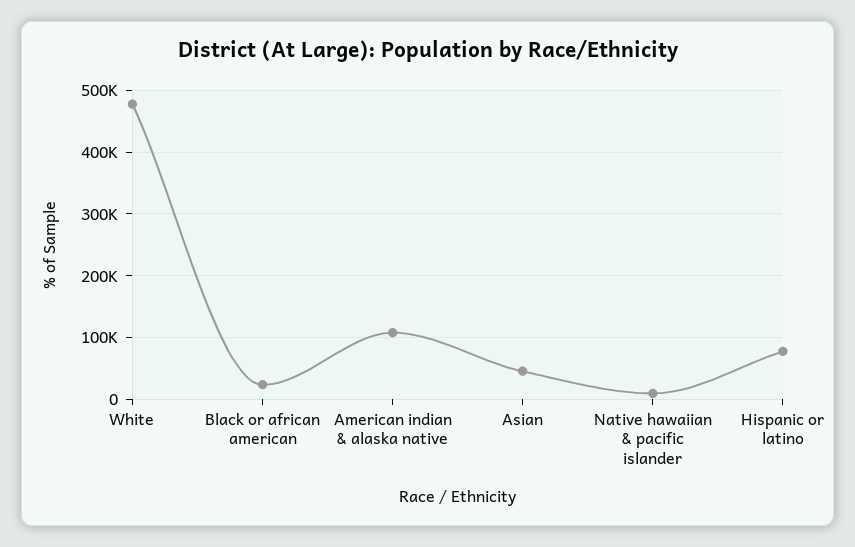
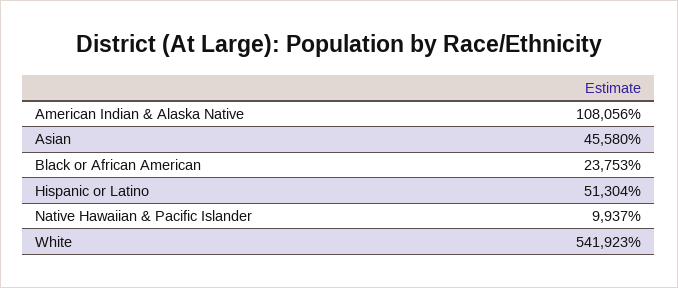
  {
-   "White": 480000,
+   "White": 541923,
    "Black or african american": 23753,
    "American indian & alaska native": 108056,
    "Asian": 45580,
    "Native hawaiian & pacific islander": 9937,
-   "Hispanic or latino": 80000
+   "Hispanic or latino": 51304
  }

